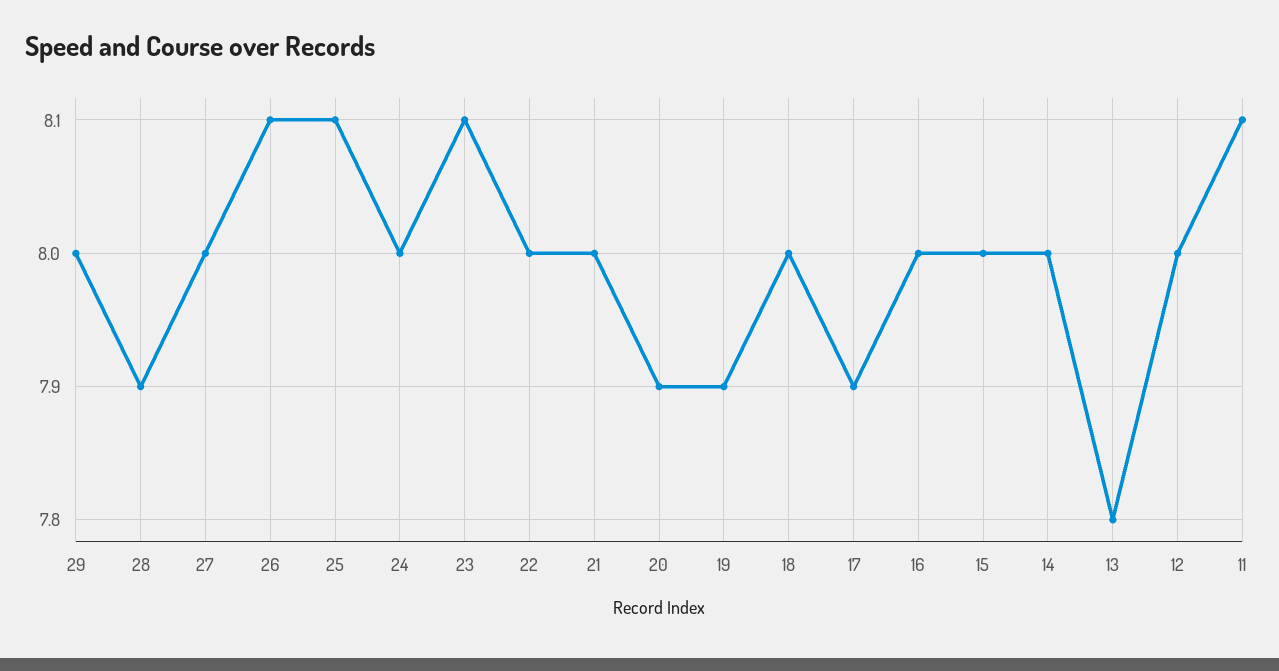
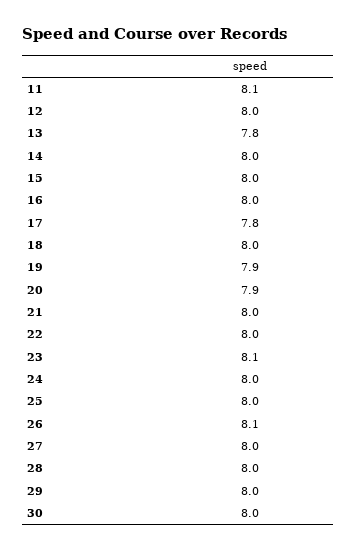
  {
    "29": 8,
-   "28": 7.9,
+   "28": 8,
    "27": 8,
    "26": 8.1,
-   "25": 8.1,
+   "25": 8,
    "24": 8,
    "23": 8.1,
    "22": 8,
    "21": 8,
    "20": 7.9,
    "19": 7.9,
    "18": 8,
-   "17": 7.9,
+   "17": 7.8,
    "16": 8,
    "15": 8,
    "14": 8,
    "13": 7.8,
    "12": 8,
-   "11": 8.1
+   "11": 8.1,
+   "30": 8
  }

